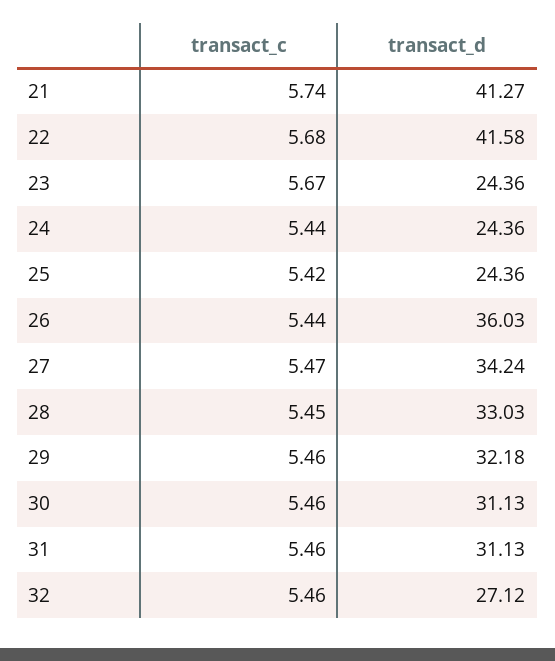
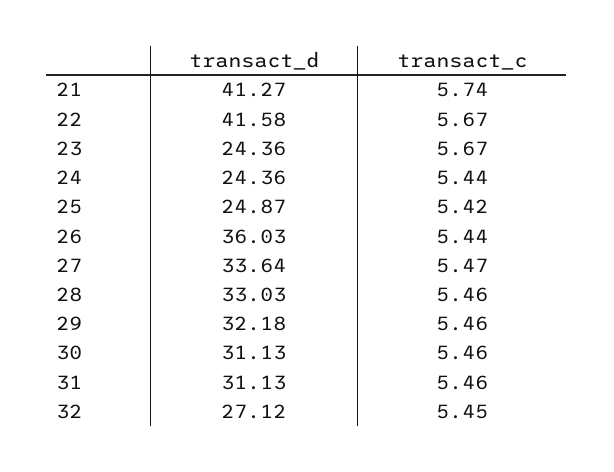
  {
    "transact_c": {
      "21": 5.74,
-     "22": 5.68,
+     "22": 5.67,
      "23": 5.67,
      "24": 5.44,
      "25": 5.42,
      "26": 5.44,
      "27": 5.47,
-     "28": 5.45,
+     "28": 5.46,
      "29": 5.46,
      "30": 5.46,
      "31": 5.46,
-     "32": 5.46
+     "32": 5.45
    },
    "transact_d": {
      "21": 41.27,
      "22": 41.58,
      "23": 24.36,
      "24": 24.36,
-     "25": 24.36,
+     "25": 24.87,
      "26": 36.03,
-     "27": 34.24,
+     "27": 33.64,
      "28": 33.03,
      "29": 32.18,
      "30": 31.13,
      "31": 31.13,
      "32": 27.12
    }
  }

